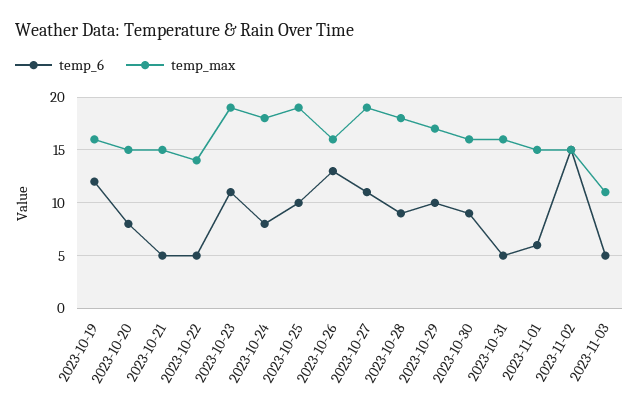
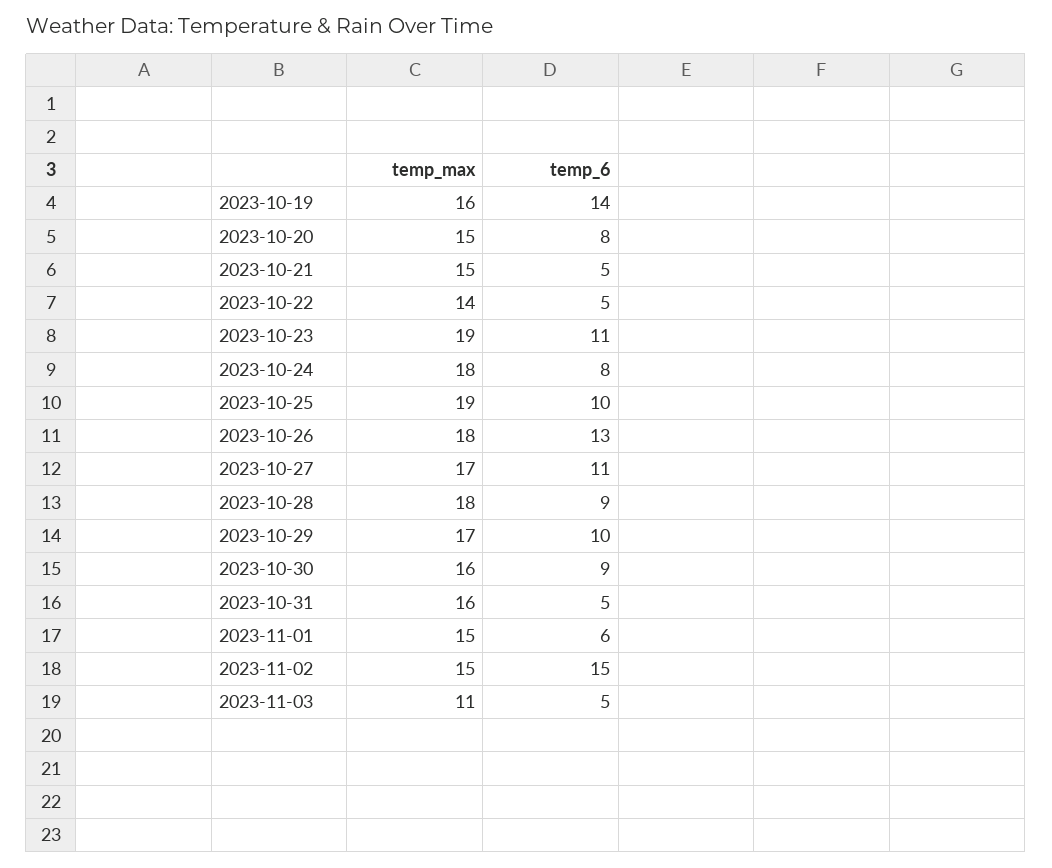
  {
    "temp_6": {
-     "2023-10-19": 12,
+     "2023-10-19": 14,
      "2023-10-20": 8,
      "2023-10-21": 5,
      "2023-10-22": 5,
      "2023-10-23": 11,
      "2023-10-24": 8,
      "2023-10-25": 10,
      "2023-10-26": 13,
      "2023-10-27": 11,
      "2023-10-28": 9,
      "2023-10-29": 10,
      "2023-10-30": 9,
      "2023-10-31": 5,
      "2023-11-01": 6,
      "2023-11-02": 15,
      "2023-11-03": 5
    },
    "temp_max": {
      "2023-10-19": 16,
      "2023-10-20": 15,
      "2023-10-21": 15,
      "2023-10-22": 14,
      "2023-10-23": 19,
      "2023-10-24": 18,
      "2023-10-25": 19,
-     "2023-10-26": 16,
+     "2023-10-26": 18,
-     "2023-10-27": 19,
+     "2023-10-27": 17,
      "2023-10-28": 18,
      "2023-10-29": 17,
      "2023-10-30": 16,
      "2023-10-31": 16,
      "2023-11-01": 15,
      "2023-11-02": 15,
      "2023-11-03": 11
    }
  }

